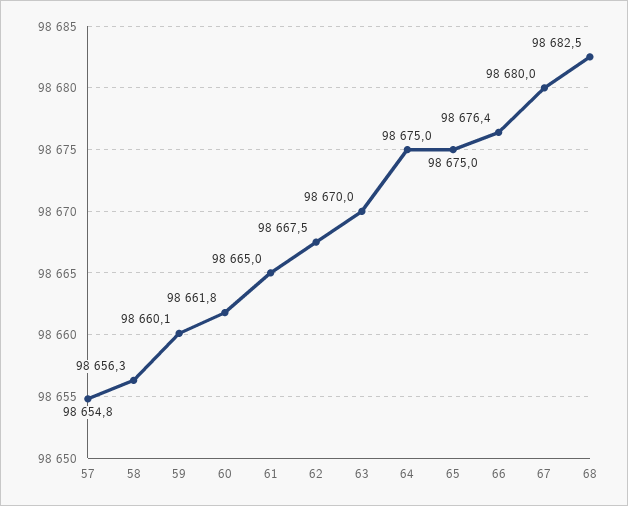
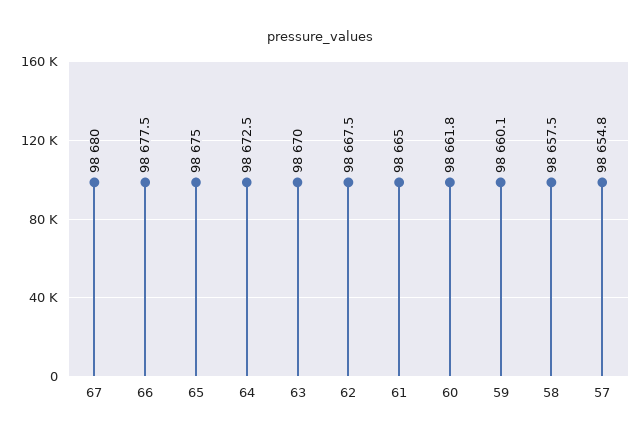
  {
    "57": 98654.8,
-   "58": 98656.3,
+   "58": 98657.5,
    "59": 98660.1,
    "60": 98661.8,
    "61": 98665,
    "62": 98667.5,
    "63": 98670,
-   "64": 98675,
+   "64": 98672.5,
    "65": 98675,
-   "66": 98676.4,
+   "66": 98677.5,
-   "67": 98680,
+   "67": 98680
-   "68": 98682.5
  }

